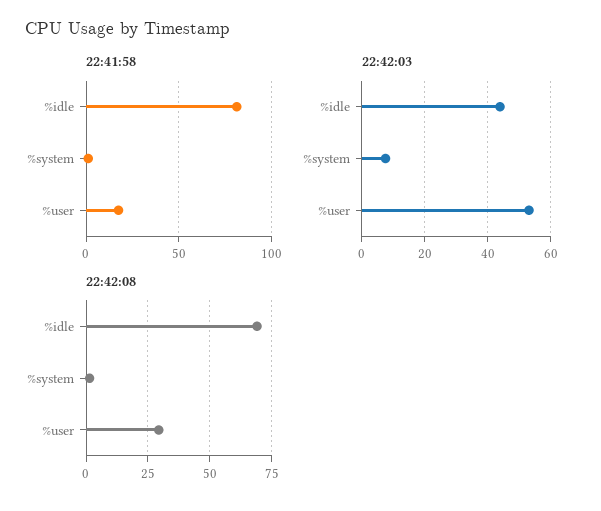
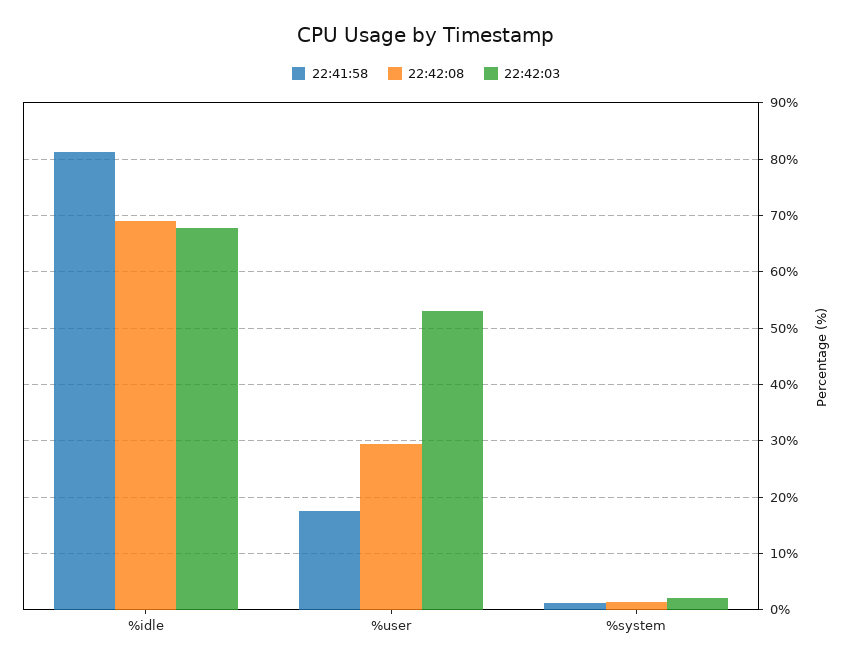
  {
    "22:41:58": {
      "%idle": 82,
      "%system": 2,
      "%user": 18
    },
    "22:42:03": {
-     "%idle": 44,
+     "%idle": 68,
-     "%system": 8,
+     "%system": 2,
      "%user": 54
    },
    "22:42:08": {
      "%idle": 70,
      "%system": 2,
      "%user": 30
    }
  }

